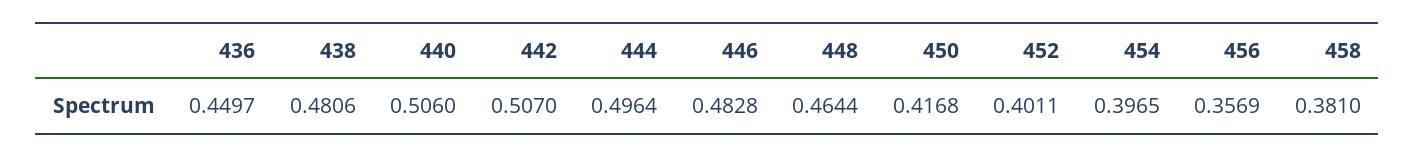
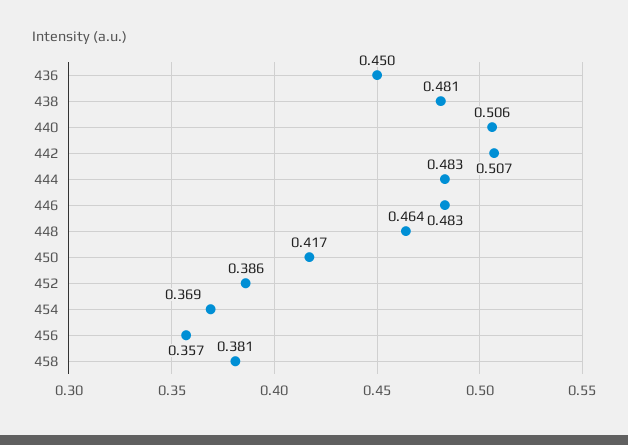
  {
    "436": 0.4497,
    "438": 0.4806,
    "440": 0.506,
    "442": 0.507,
-   "444": 0.4964,
+   "444": 0.483,
    "446": 0.4828,
    "448": 0.4644,
    "450": 0.4168,
-   "452": 0.4011,
+   "452": 0.386,
-   "454": 0.3965,
+   "454": 0.369,
    "456": 0.3569,
    "458": 0.381
  }

